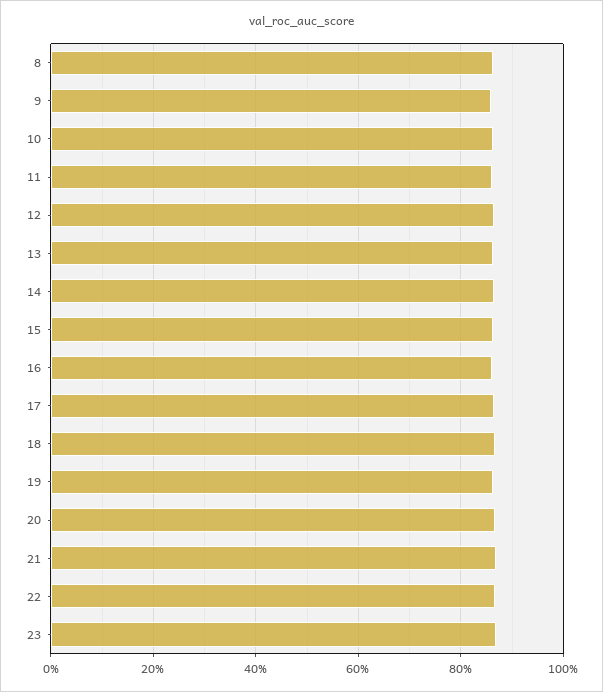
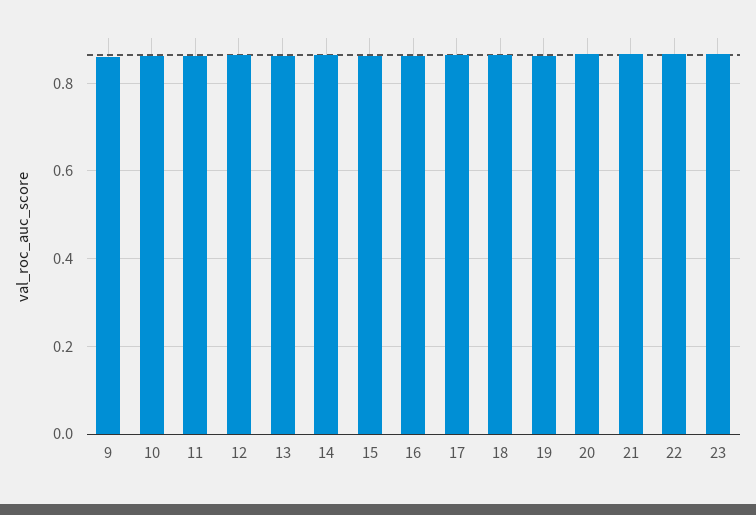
  {
-   "8": 0.86,
    "9": 0.86,
    "10": 0.86,
    "11": 0.86,
    "12": 0.86,
    "13": 0.86,
    "14": 0.86,
    "15": 0.86,
    "16": 0.86,
    "17": 0.86,
    "18": 0.86,
    "19": 0.86,
    "20": 0.86,
    "21": 0.86,
    "22": 0.86,
    "23": 0.86
  }

